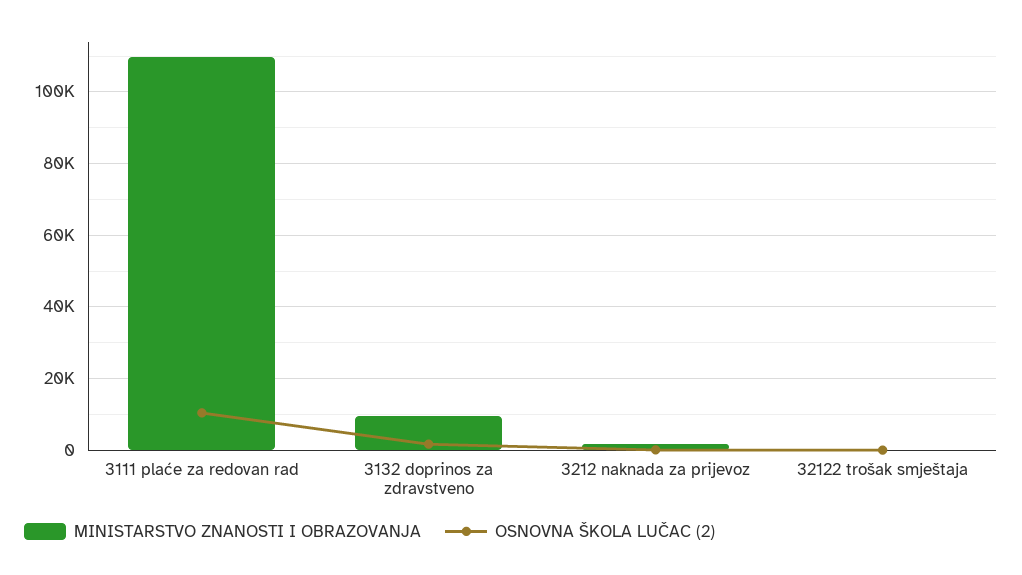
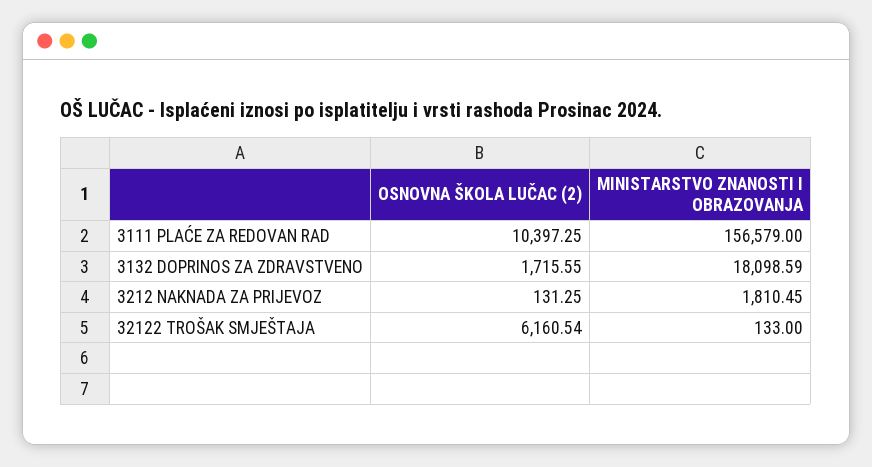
  {
    "MINISTARSTVO ZNANOSTI I OBRAZOVANJA": {
-     "3111 plaće za redovan rad": 110000,
+     "3111 plaće za redovan rad": 156579,
-     "3132 doprinos za zdravstveno": 10000,
+     "3132 doprinos za zdravstveno": 18098.59,
      "3212 naknada za prijevoz": 1810.45,
      "32122 trošak smještaja": 133
    },
    "OSNOVNA ŠKOLA LUČAC (2)": {
      "3111 plaće za redovan rad": 10397.25,
      "3132 doprinos za zdravstveno": 1715.55,
      "3212 naknada za prijevoz": 131.25,
-     "32122 trošak smještaja": 0
+     "32122 trošak smještaja": 6160.54
    }
  }

